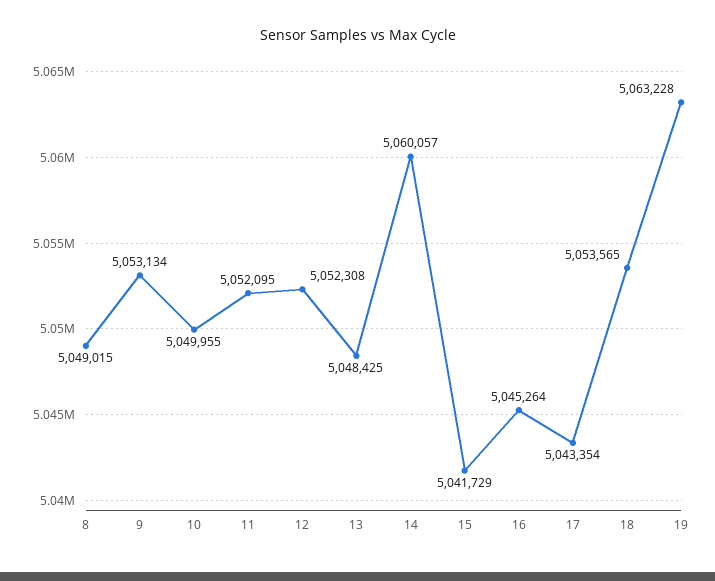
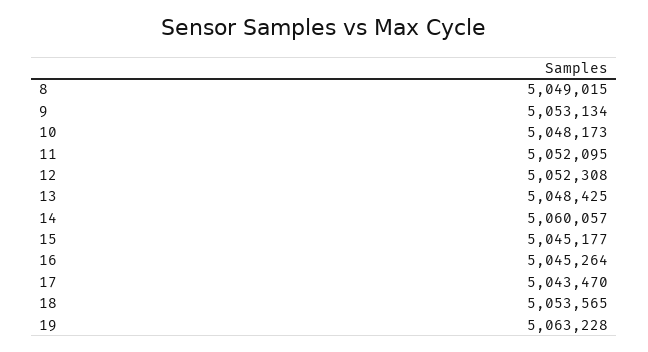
  {
    "8": 5049015,
    "9": 5053134,
-   "10": 5049955,
+   "10": 5048173,
    "11": 5052095,
    "12": 5052308,
    "13": 5048425,
    "14": 5060057,
-   "15": 5041729,
+   "15": 5045177,
    "16": 5045264,
-   "17": 5043354,
+   "17": 5043470,
    "18": 5053565,
    "19": 5063228
  }

